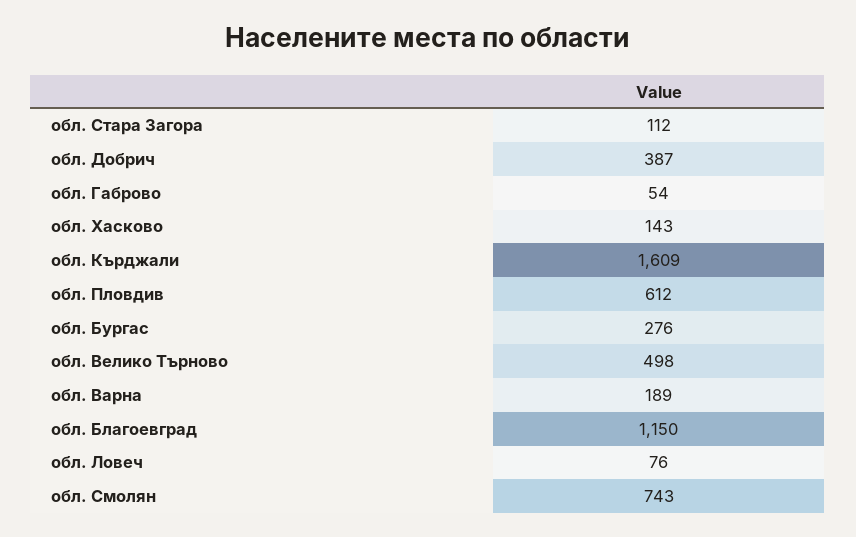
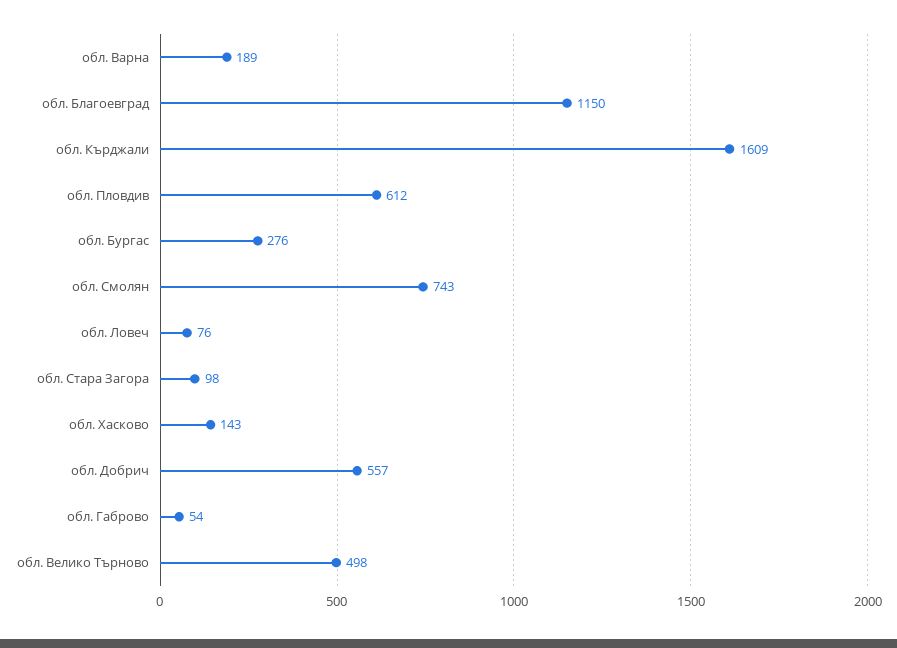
  {
-   "обл. Стара Загора": 112,
+   "обл. Стара Загора": 98,
-   "обл. Добрич": 387,
+   "обл. Добрич": 557,
    "обл. Габрово": 54,
    "обл. Хасково": 143,
    "обл. Кърджали": 1609,
    "обл. Пловдив": 612,
    "обл. Бургас": 276,
    "обл. Велико Търново": 498,
    "обл. Варна": 189,
    "обл. Благоевград": 1150,
    "обл. Ловеч": 76,
    "обл. Смолян": 743
  }

